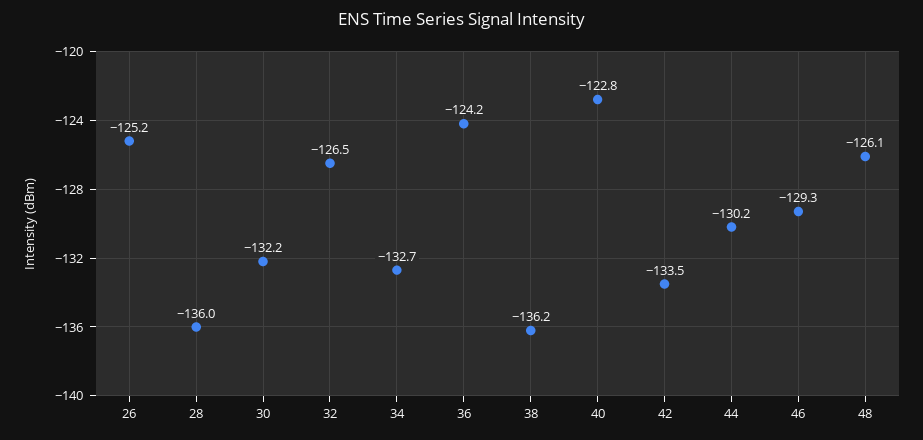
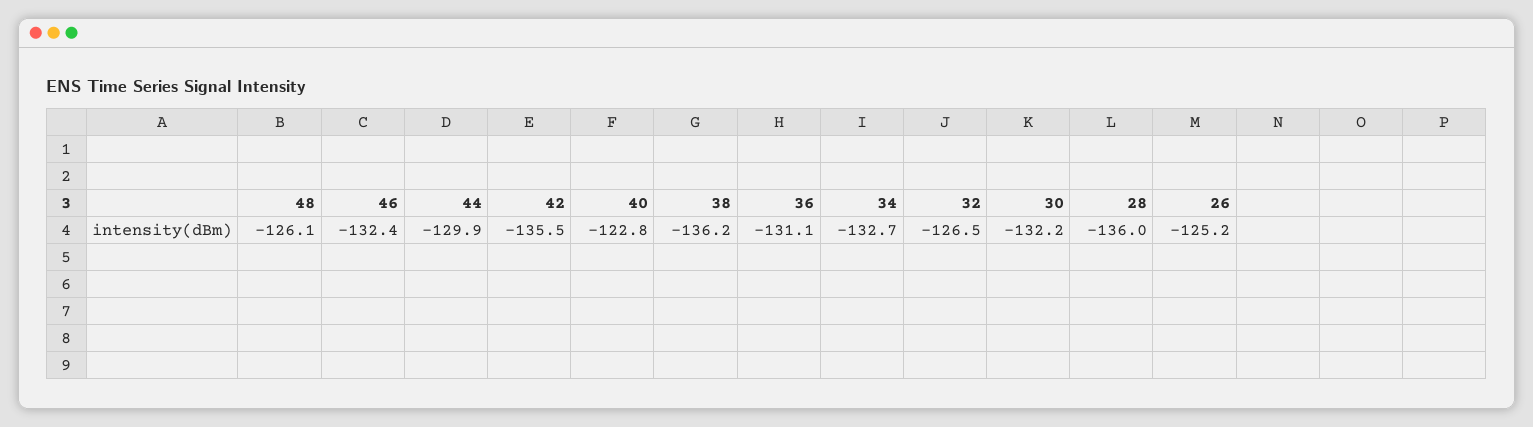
  {
    "26": -125.2,
    "28": -136,
    "30": -132.2,
    "32": -126.5,
    "34": -132.7,
-   "36": -124.2,
+   "36": -131.1,
    "38": -136.2,
    "40": -122.8,
-   "42": -133.5,
+   "42": -135.5,
-   "44": -130.2,
+   "44": -129.9,
-   "46": -129.3,
+   "46": -132.4,
    "48": -126.1
  }

